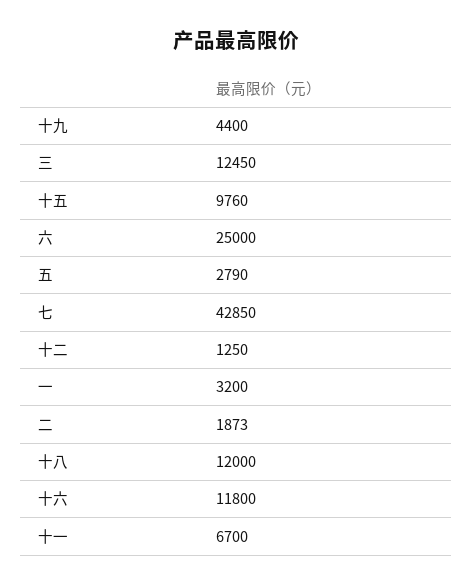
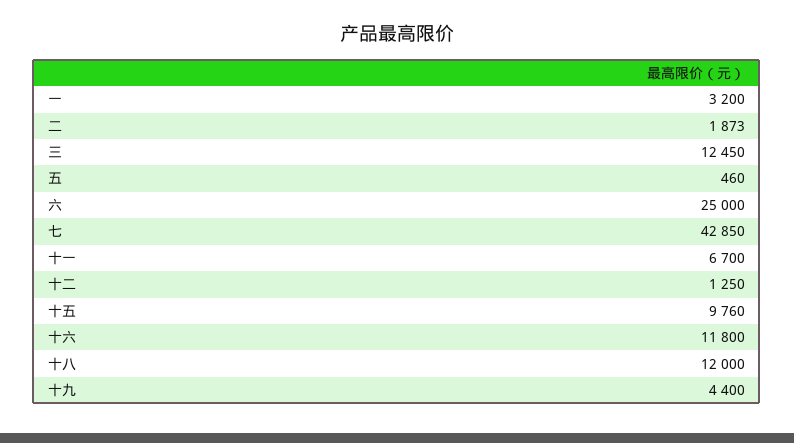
  {
    "十九": 4400,
    "三": 12450,
    "十五": 9760,
    "六": 25000,
-   "五": 2790,
+   "五": 460,
    "七": 42850,
    "十二": 1250,
    "一": 3200,
    "二": 1873,
    "十八": 12000,
    "十六": 11800,
    "十一": 6700
  }

